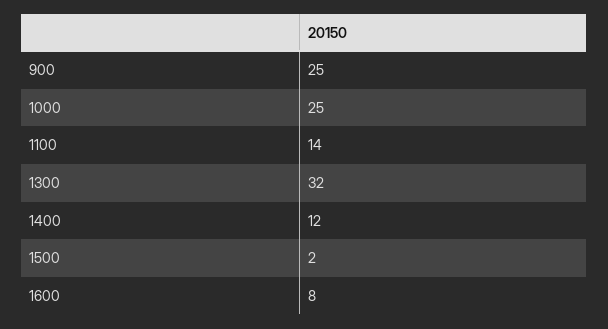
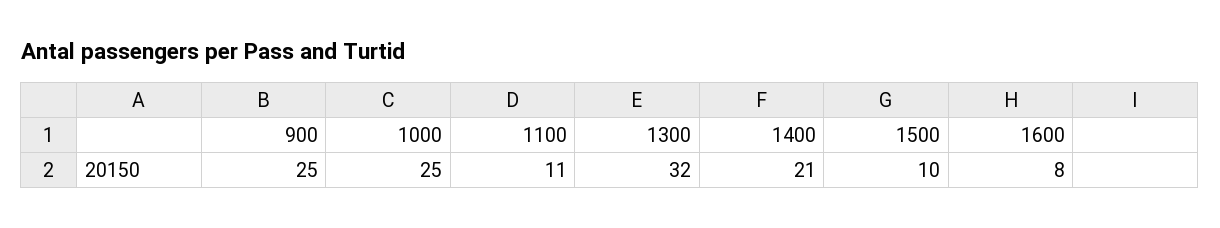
  {
    "900": 25,
    "1000": 25,
-   "1100": 14,
+   "1100": 11,
    "1300": 32,
-   "1400": 12,
+   "1400": 21,
-   "1500": 2,
+   "1500": 10,
    "1600": 8
  }

